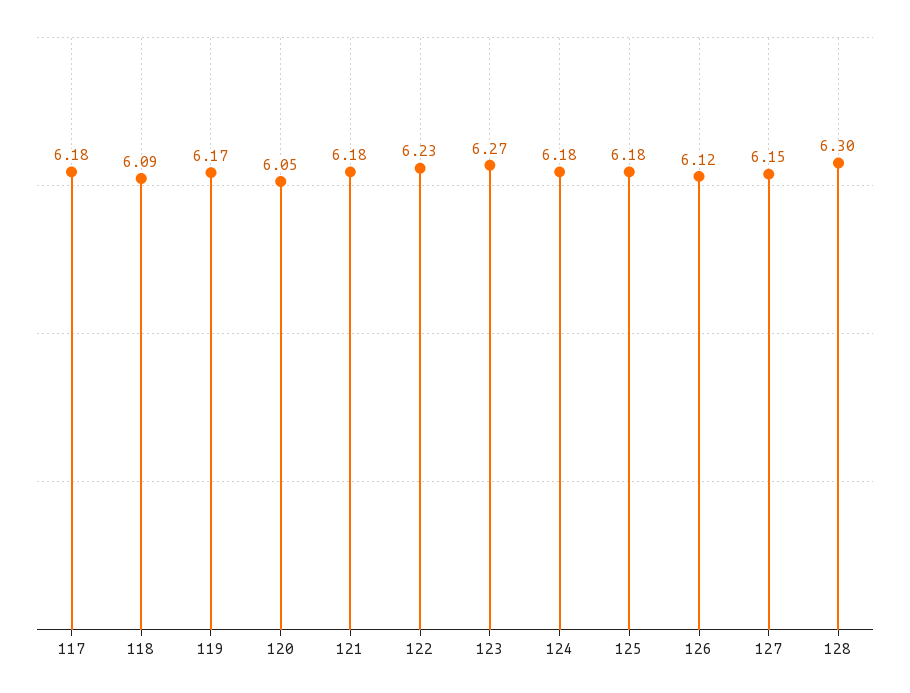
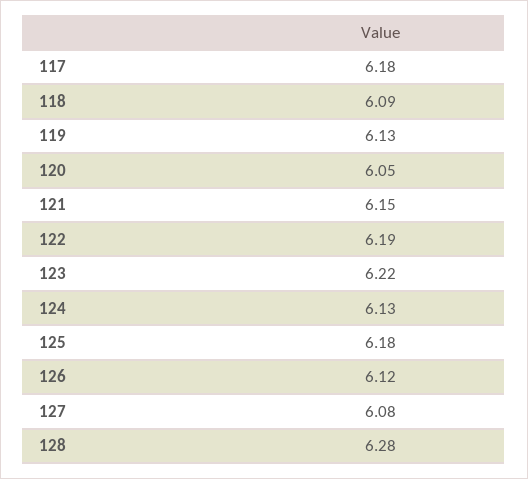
  {
    "117": 6.18,
    "118": 6.09,
-   "119": 6.17,
+   "119": 6.13,
    "120": 6.05,
-   "121": 6.18,
+   "121": 6.15,
-   "122": 6.23,
+   "122": 6.19,
-   "123": 6.27,
+   "123": 6.22,
-   "124": 6.18,
+   "124": 6.13,
    "125": 6.18,
    "126": 6.12,
-   "127": 6.15,
+   "127": 6.08,
-   "128": 6.3
+   "128": 6.28
  }

